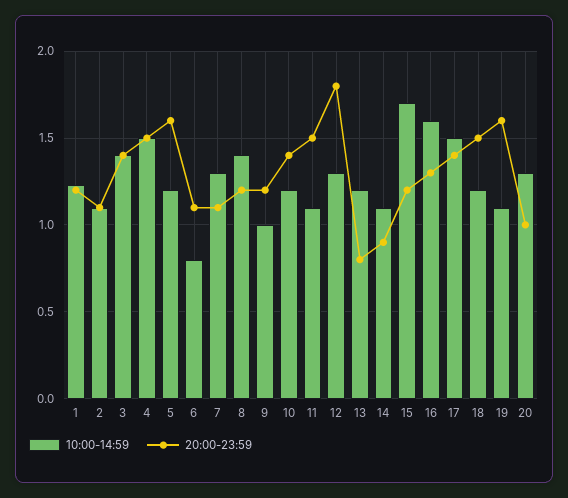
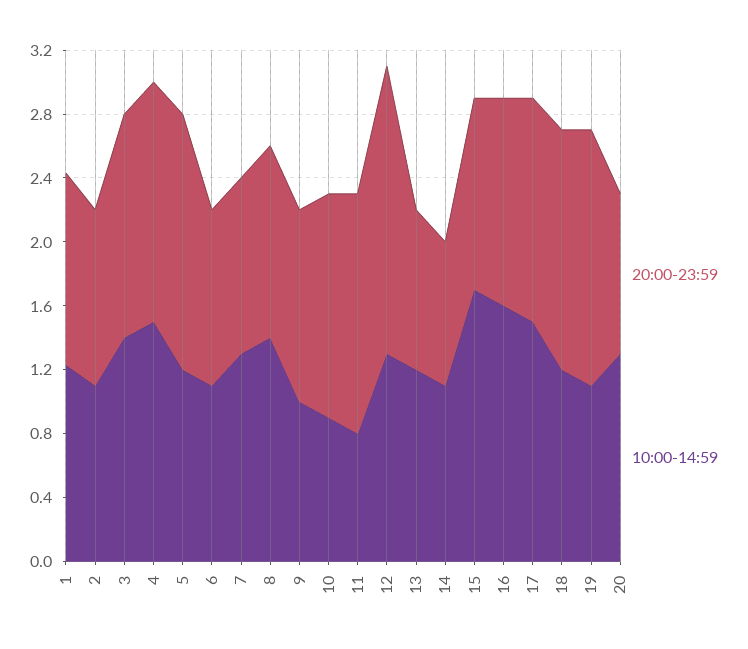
  {
    "10:00-14:59": {
      "1": 1.25,
      "2": 1.1,
      "3": 1.4,
      "4": 1.5,
      "5": 1.2,
-     "6": 0.8,
+     "6": 1.1,
      "7": 1.3,
      "8": 1.4,
      "9": 1,
-     "10": 1.2,
+     "10": 0.9,
-     "11": 1.1,
+     "11": 0.8,
      "12": 1.3,
      "13": 1.2,
      "14": 1.1,
      "15": 1.7,
      "16": 1.6,
      "17": 1.5,
      "18": 1.2,
      "19": 1.1,
      "20": 1.3
    },
    "20:00-23:59": {
      "1": 1.2,
      "2": 1.1,
      "3": 1.4,
      "4": 1.5,
      "5": 1.6,
      "6": 1.1,
      "7": 1.1,
      "8": 1.2,
      "9": 1.2,
      "10": 1.4,
      "11": 1.5,
      "12": 1.8,
-     "13": 0.8,
+     "13": 1,
      "14": 0.9,
      "15": 1.2,
      "16": 1.3,
      "17": 1.4,
      "18": 1.5,
      "19": 1.6,
      "20": 1
    }
  }

